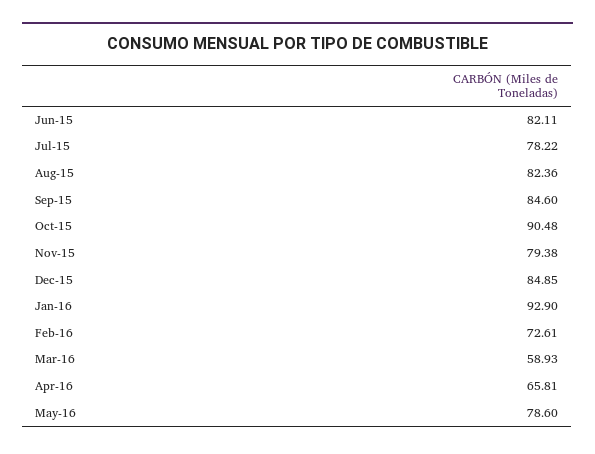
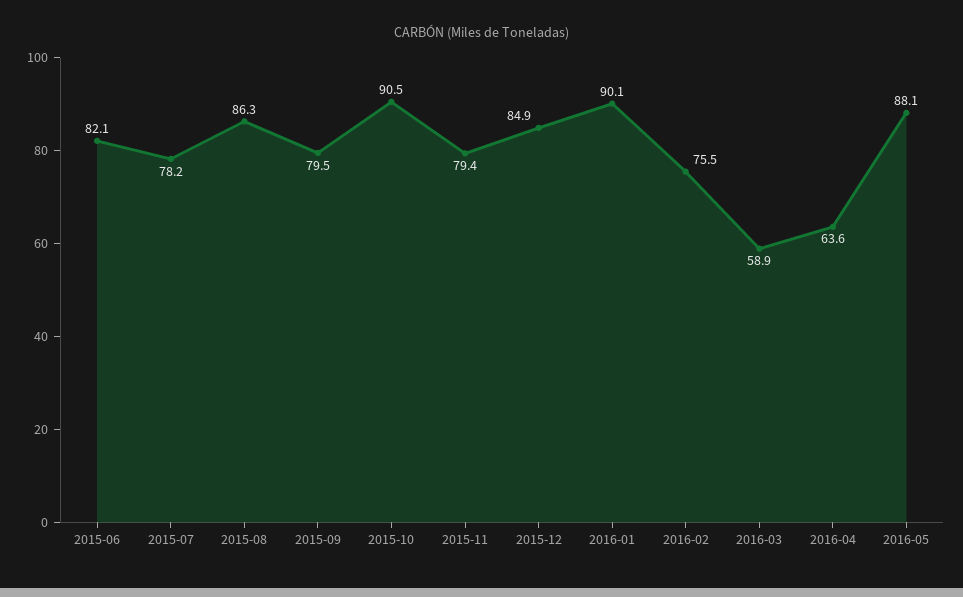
  {
    "Jun-15": 82.11,
    "Jul-15": 78.22,
-   "Aug-15": 82.36,
+   "Aug-15": 86.3,
-   "Sep-15": 84.6,
+   "Sep-15": 79.5,
    "Oct-15": 90.48,
    "Nov-15": 79.38,
    "Dec-15": 84.85,
-   "Jan-16": 92.9,
+   "Jan-16": 90.1,
-   "Feb-16": 72.61,
+   "Feb-16": 75.5,
    "Mar-16": 58.93,
-   "Apr-16": 65.81,
+   "Apr-16": 63.6,
-   "May-16": 78.6
+   "May-16": 88.1
  }

